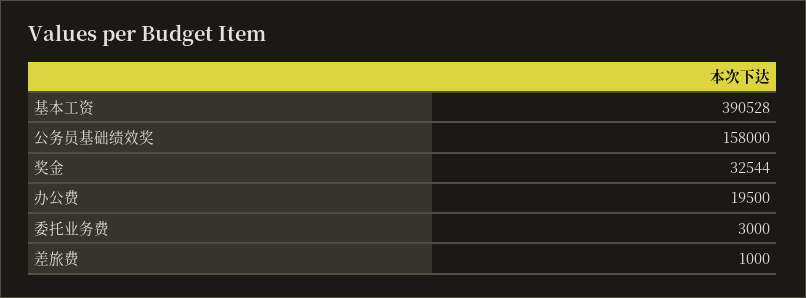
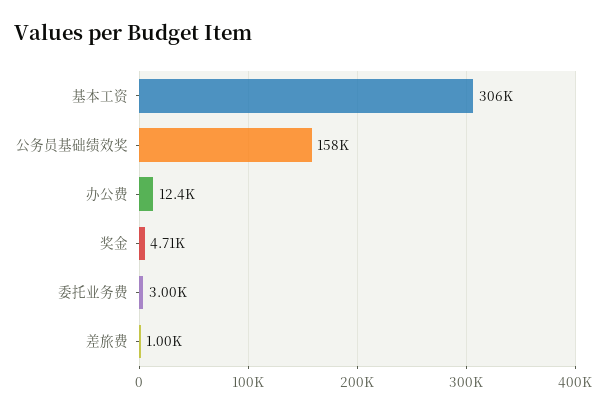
  {
-   "基本工资": 390528,
+   "基本工资": 306000,
    "公务员基础绩效奖": 158000,
-   "奖金": 32544,
+   "奖金": 4710,
-   "办公费": 19500,
+   "办公费": 12400,
    "委托业务费": 3000,
    "差旅费": 1000
  }

